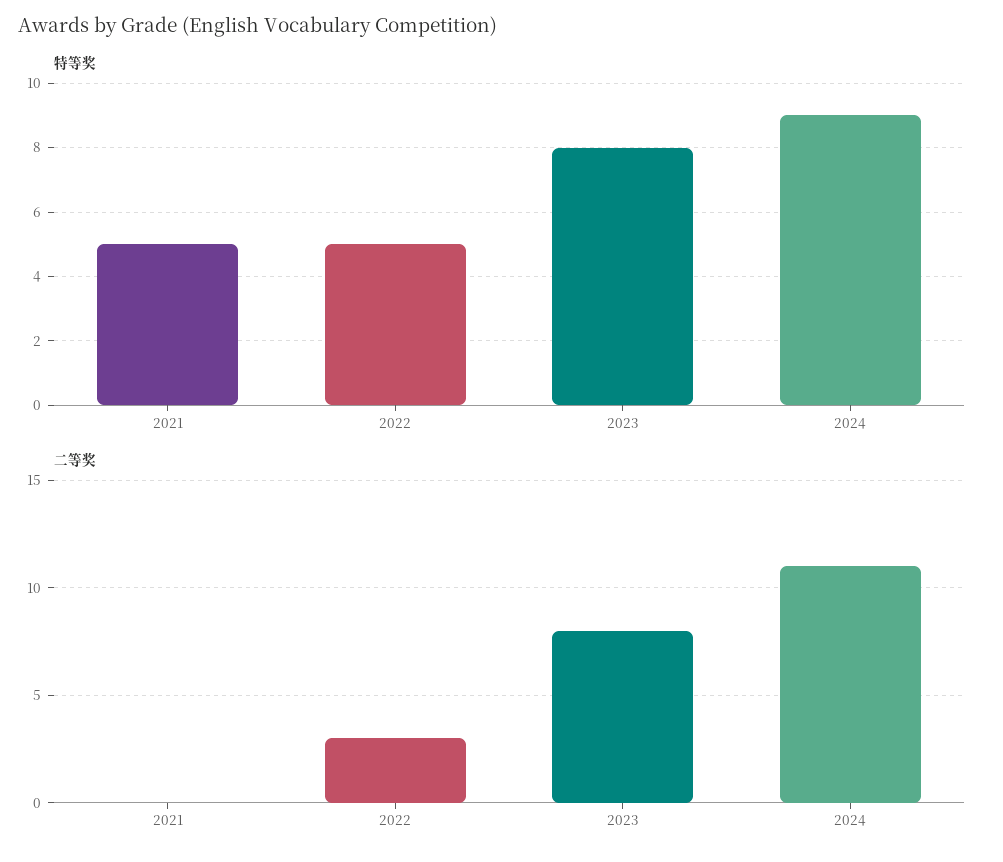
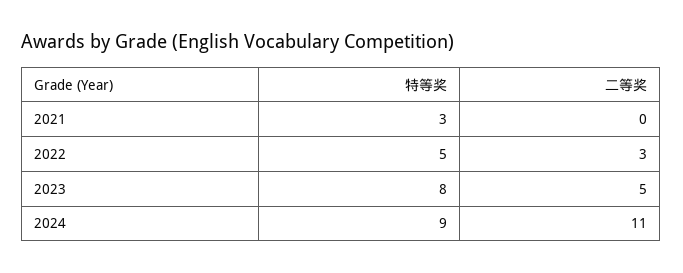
  {
    "特等奖": {
-     "2021": 5,
+     "2021": 3,
      "2022": 5,
      "2023": 8,
      "2024": 9
    },
    "二等奖": {
      "2021": 0,
      "2022": 3,
-     "2023": 8,
+     "2023": 5,
      "2024": 11
    }
  }

